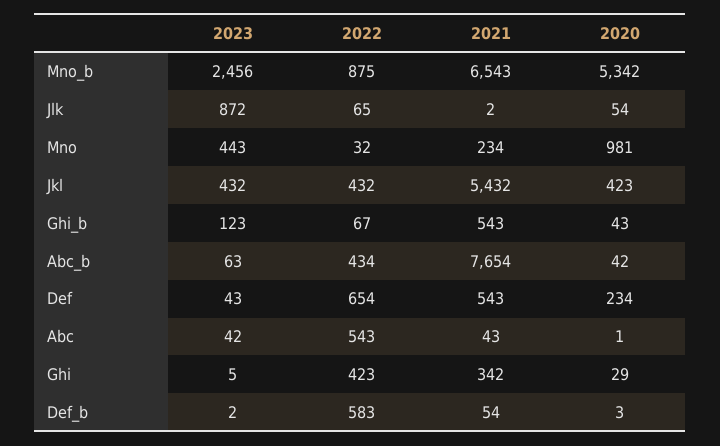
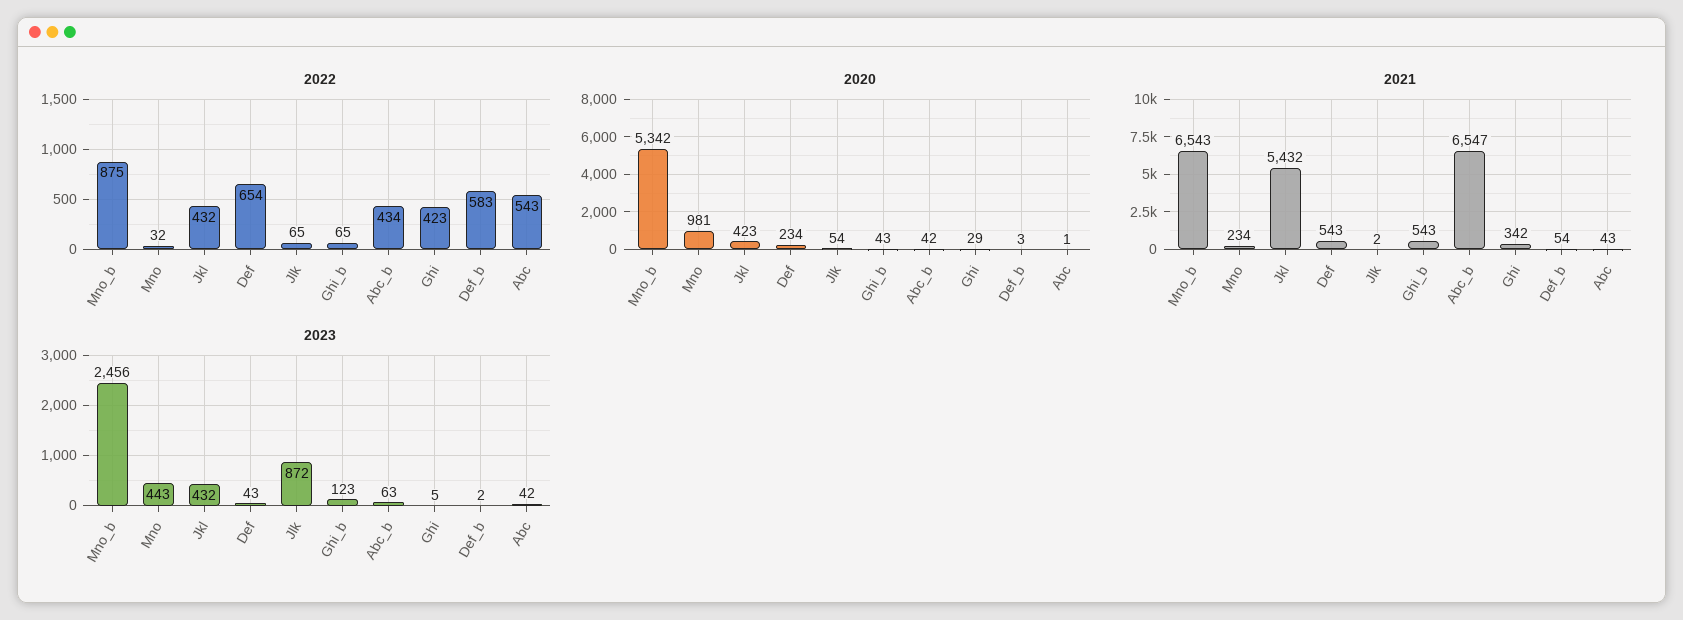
  {
    "2023": {
      "Mno_b": 2456,
      "Jlk": 872,
      "Mno": 443,
      "Jkl": 432,
      "Ghi_b": 123,
      "Abc_b": 63,
      "Def": 43,
      "Abc": 42,
      "Ghi": 5,
      "Def_b": 2
    },
    "2022": {
      "Mno_b": 875,
      "Jlk": 65,
      "Mno": 32,
      "Jkl": 432,
-     "Ghi_b": 67,
+     "Ghi_b": 65,
      "Abc_b": 434,
      "Def": 654,
      "Abc": 543,
      "Ghi": 423,
      "Def_b": 583
    },
    "2021": {
      "Mno_b": 6543,
      "Jlk": 2,
      "Mno": 234,
      "Jkl": 5432,
      "Ghi_b": 543,
-     "Abc_b": 7654,
+     "Abc_b": 6547,
      "Def": 543,
      "Abc": 43,
      "Ghi": 342,
      "Def_b": 54
    },
    "2020": {
      "Mno_b": 5342,
      "Jlk": 54,
      "Mno": 981,
      "Jkl": 423,
      "Ghi_b": 43,
      "Abc_b": 42,
      "Def": 234,
      "Abc": 1,
      "Ghi": 29,
      "Def_b": 3
    }
  }

